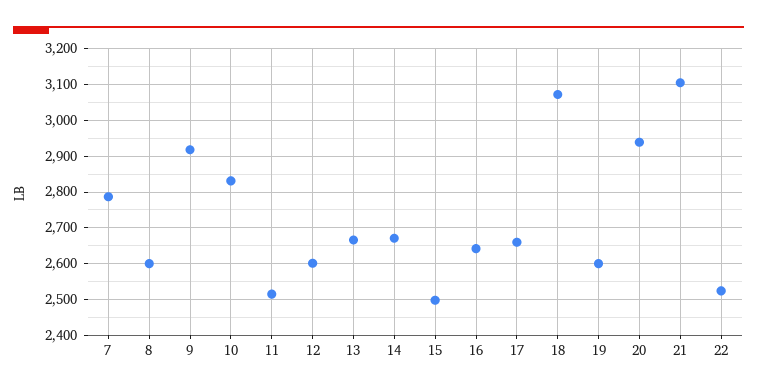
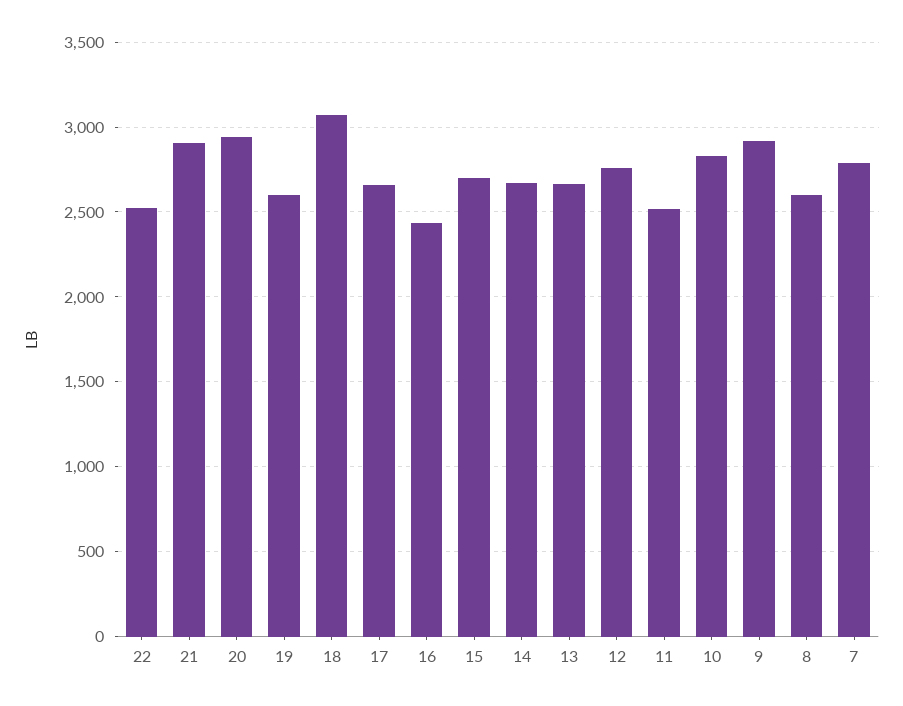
  {
    "7": 2780,
    "8": 2600,
    "9": 2920,
    "10": 2840,
    "11": 2520,
-   "12": 2600,
+   "12": 2750,
    "13": 2660,
    "14": 2680,
-   "15": 2500,
+   "15": 2700,
-   "16": 2640,
+   "16": 2450,
    "17": 2660,
    "18": 3080,
    "19": 2600,
    "20": 2940,
-   "21": 3100,
+   "21": 2900,
    "22": 2520
  }

